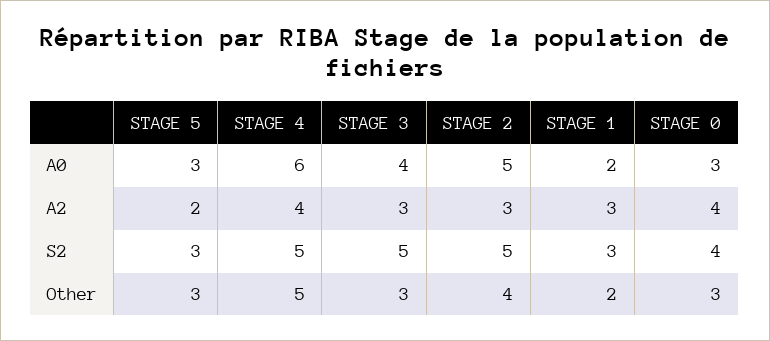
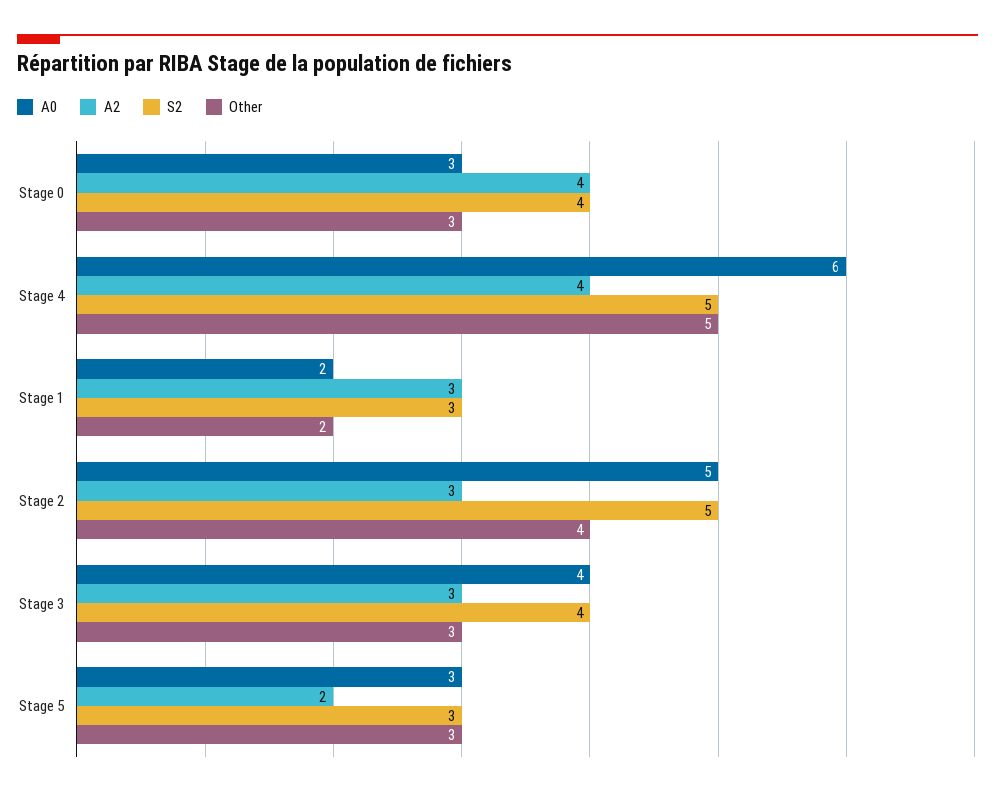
  {
    "A0": {
      "STAGE 5": 3,
      "STAGE 4": 6,
      "STAGE 3": 4,
      "STAGE 2": 5,
      "STAGE 1": 2,
      "STAGE 0": 3
    },
    "A2": {
      "STAGE 5": 2,
      "STAGE 4": 4,
      "STAGE 3": 3,
      "STAGE 2": 3,
      "STAGE 1": 3,
      "STAGE 0": 4
    },
    "S2": {
      "STAGE 5": 3,
      "STAGE 4": 5,
-     "STAGE 3": 5,
+     "STAGE 3": 4,
      "STAGE 2": 5,
      "STAGE 1": 3,
      "STAGE 0": 4
    },
    "Other": {
      "STAGE 5": 3,
      "STAGE 4": 5,
      "STAGE 3": 3,
      "STAGE 2": 4,
      "STAGE 1": 2,
      "STAGE 0": 3
    }
  }

